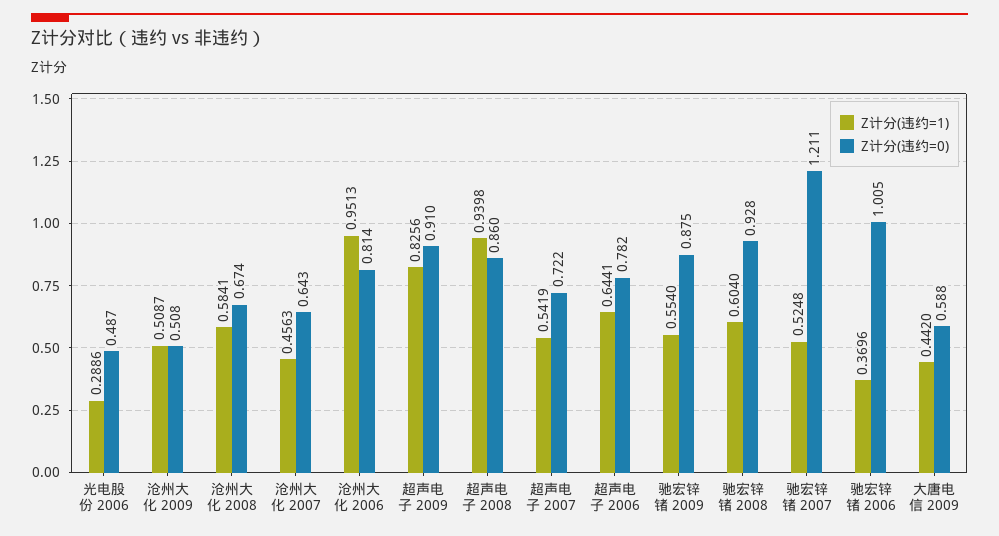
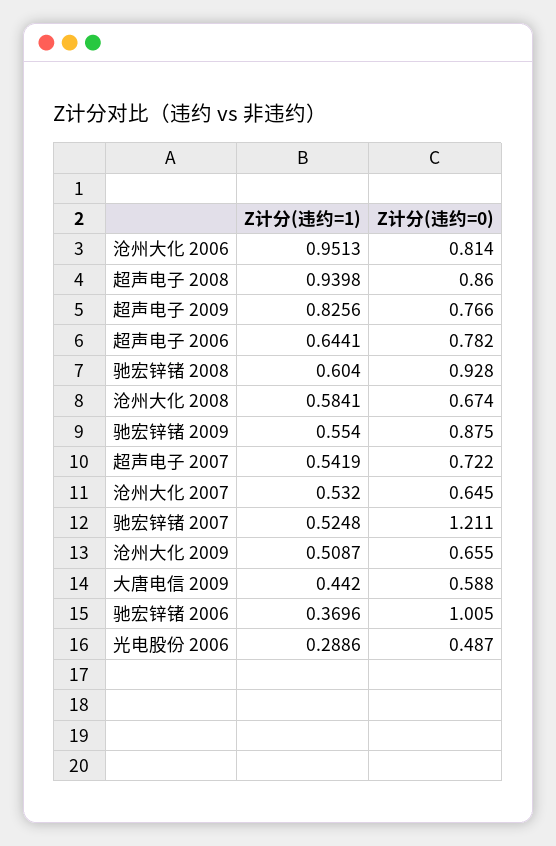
  {
    "Z计分(违约=1)": {
      "光电股份 2006": 0.2886,
      "沧州大化 2009": 0.5087,
      "沧州大化 2008": 0.5841,
-     "沧州大化 2007": 0.4563,
+     "沧州大化 2007": 0.532,
      "沧州大化 2006": 0.9513,
      "超声电子 2009": 0.8256,
      "超声电子 2008": 0.9398,
      "超声电子 2007": 0.5419,
      "超声电子 2006": 0.6441,
      "驰宏锌锗 2009": 0.554,
      "驰宏锌锗 2008": 0.604,
      "驰宏锌锗 2007": 0.5248,
      "驰宏锌锗 2006": 0.3696,
      "大唐电信 2009": 0.442
    },
    "Z计分(违约=0)": {
      "光电股份 2006": 0.487,
-     "沧州大化 2009": 0.508,
+     "沧州大化 2009": 0.655,
      "沧州大化 2008": 0.674,
-     "沧州大化 2007": 0.643,
+     "沧州大化 2007": 0.645,
      "沧州大化 2006": 0.814,
-     "超声电子 2009": 0.91,
+     "超声电子 2009": 0.766,
      "超声电子 2008": 0.86,
      "超声电子 2007": 0.722,
      "超声电子 2006": 0.782,
      "驰宏锌锗 2009": 0.875,
      "驰宏锌锗 2008": 0.928,
      "驰宏锌锗 2007": 1.211,
      "驰宏锌锗 2006": 1.005,
      "大唐电信 2009": 0.588
    }
  }

